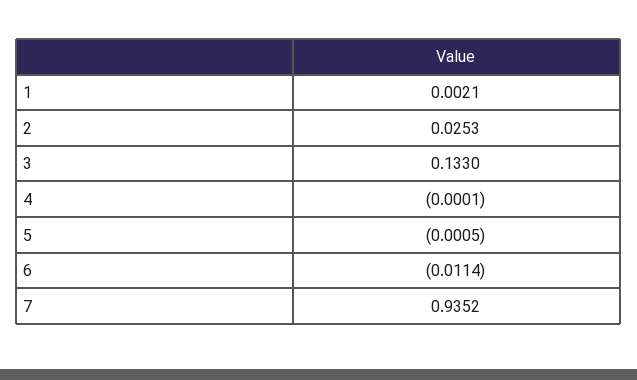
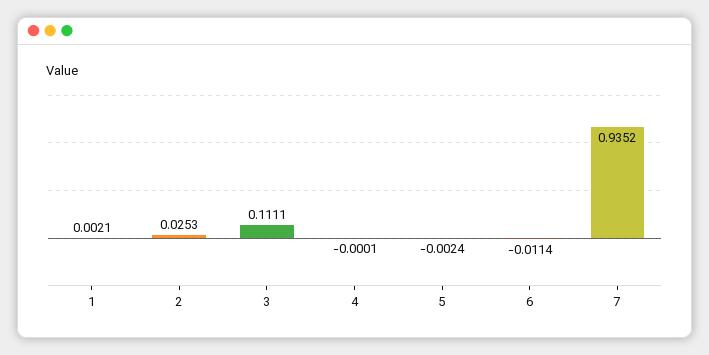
  {
    "1": 0.0021,
    "2": 0.0253,
-   "3": 0.133,
+   "3": 0.1111,
    "4": -0.0001,
-   "5": -0.0005,
+   "5": -0.0024,
    "6": -0.0114,
    "7": 0.9352
  }

